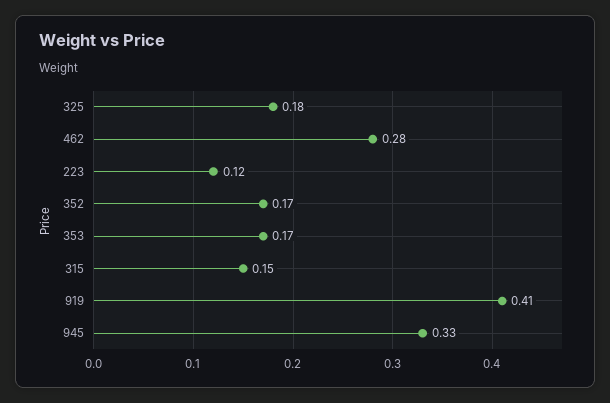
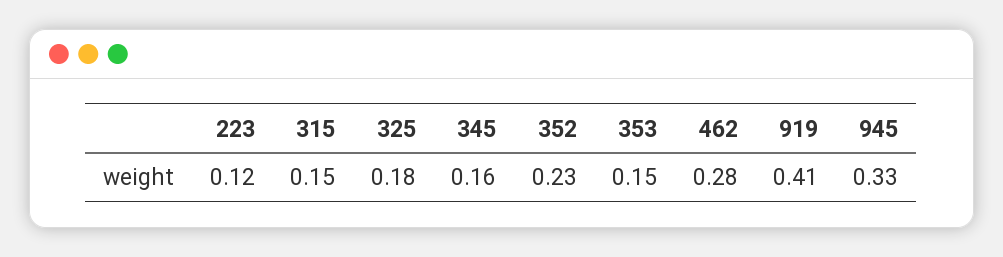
  {
    "325": 0.18,
    "462": 0.28,
    "223": 0.12,
-   "352": 0.17,
+   "352": 0.23,
-   "353": 0.17,
+   "353": 0.15,
    "315": 0.15,
    "919": 0.41,
-   "945": 0.33
+   "945": 0.33,
+   "345": 0.16
  }

